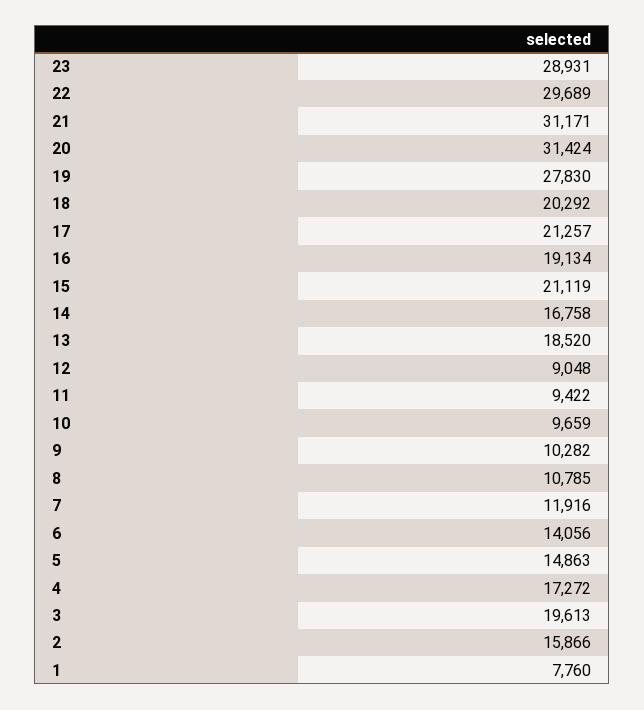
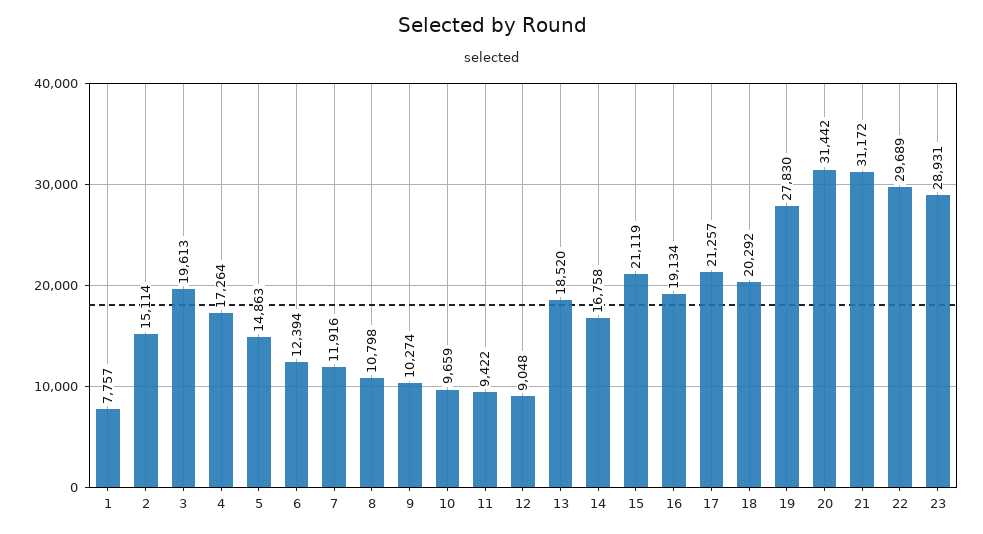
  {
    "23": 28931,
    "22": 29689,
-   "21": 31171,
+   "21": 31172,
-   "20": 31424,
+   "20": 31442,
    "19": 27830,
    "18": 20292,
    "17": 21257,
    "16": 19134,
    "15": 21119,
    "14": 16758,
    "13": 18520,
    "12": 9048,
    "11": 9422,
    "10": 9659,
-   "9": 10282,
+   "9": 10274,
-   "8": 10785,
+   "8": 10798,
    "7": 11916,
-   "6": 14056,
+   "6": 12394,
    "5": 14863,
-   "4": 17272,
+   "4": 17264,
    "3": 19613,
-   "2": 15866,
+   "2": 15114,
-   "1": 7760
+   "1": 7757
  }

